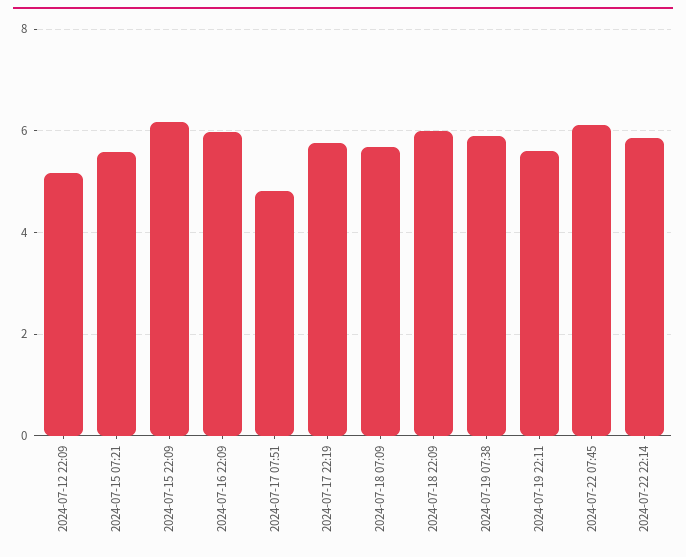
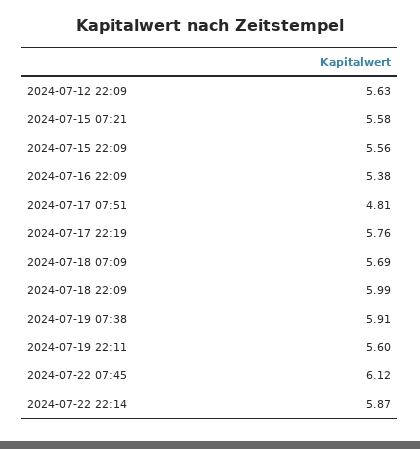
  {
-   "2024-07-12 22:09": 5.2,
+   "2024-07-12 22:09": 5.63,
    "2024-07-15 07:21": 5.58,
-   "2024-07-15 22:09": 6.2,
+   "2024-07-15 22:09": 5.56,
-   "2024-07-16 22:09": 6,
+   "2024-07-16 22:09": 5.38,
    "2024-07-17 07:51": 4.81,
    "2024-07-17 22:19": 5.76,
    "2024-07-18 07:09": 5.69,
    "2024-07-18 22:09": 5.99,
    "2024-07-19 07:38": 5.91,
    "2024-07-19 22:11": 5.6,
    "2024-07-22 07:45": 6.12,
    "2024-07-22 22:14": 5.87
  }

